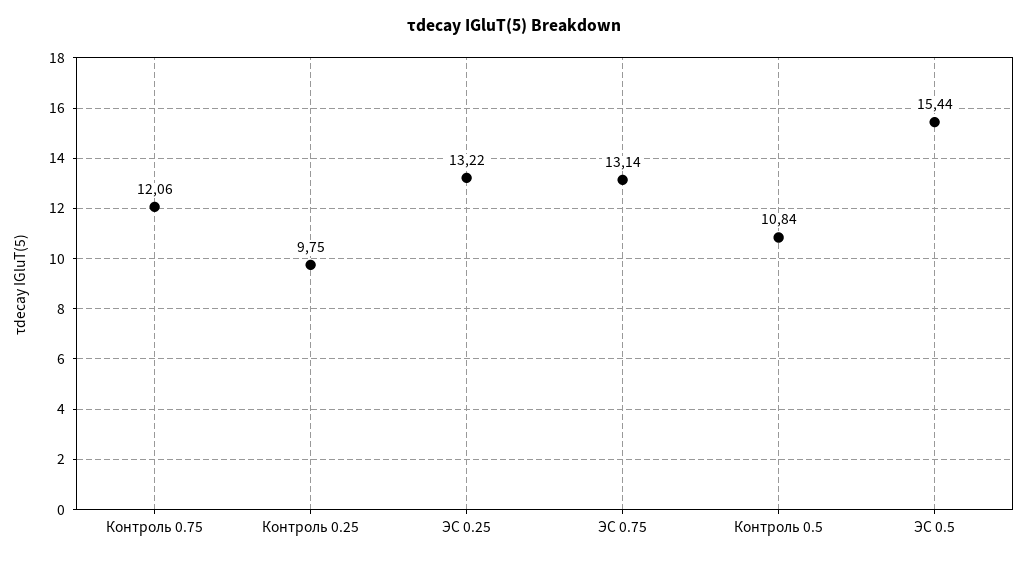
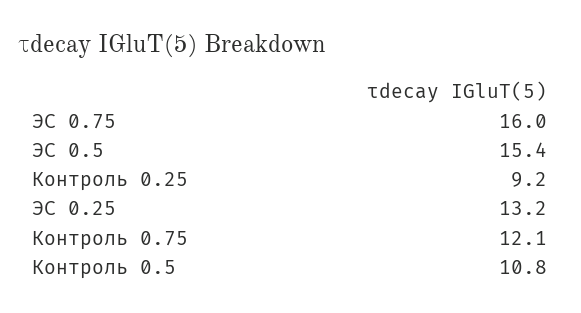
  {
    "Контроль 0.75": 12.06,
-   "Контроль 0.25": 9.75,
+   "Контроль 0.25": 9.2,
    "ЭС 0.25": 13.22,
-   "ЭС 0.75": 13.14,
+   "ЭС 0.75": 16,
    "Контроль 0.5": 10.84,
    "ЭС 0.5": 15.44
  }

